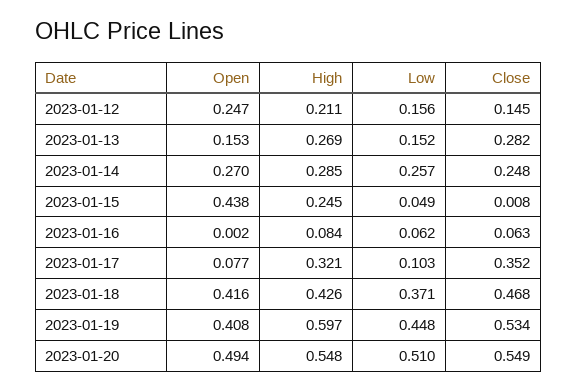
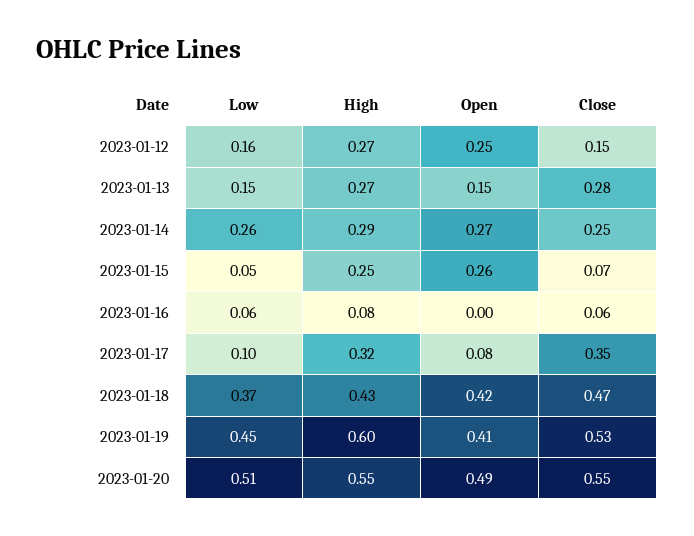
  {
    "Open": {
      "2023-01-12": 0.247,
      "2023-01-13": 0.153,
      "2023-01-14": 0.27,
-     "2023-01-15": 0.438,
+     "2023-01-15": 0.26,
      "2023-01-16": 0.002,
      "2023-01-17": 0.077,
      "2023-01-18": 0.416,
      "2023-01-19": 0.408,
      "2023-01-20": 0.494
    },
    "High": {
-     "2023-01-12": 0.211,
+     "2023-01-12": 0.27,
      "2023-01-13": 0.269,
      "2023-01-14": 0.285,
      "2023-01-15": 0.245,
      "2023-01-16": 0.084,
      "2023-01-17": 0.321,
      "2023-01-18": 0.426,
      "2023-01-19": 0.597,
      "2023-01-20": 0.548
    },
    "Low": {
      "2023-01-12": 0.156,
      "2023-01-13": 0.152,
      "2023-01-14": 0.257,
      "2023-01-15": 0.049,
      "2023-01-16": 0.062,
      "2023-01-17": 0.103,
      "2023-01-18": 0.371,
      "2023-01-19": 0.448,
      "2023-01-20": 0.51
    },
    "Close": {
      "2023-01-12": 0.145,
      "2023-01-13": 0.282,
      "2023-01-14": 0.248,
-     "2023-01-15": 0.008,
+     "2023-01-15": 0.07,
      "2023-01-16": 0.063,
      "2023-01-17": 0.352,
      "2023-01-18": 0.468,
      "2023-01-19": 0.534,
      "2023-01-20": 0.549
    }
  }

